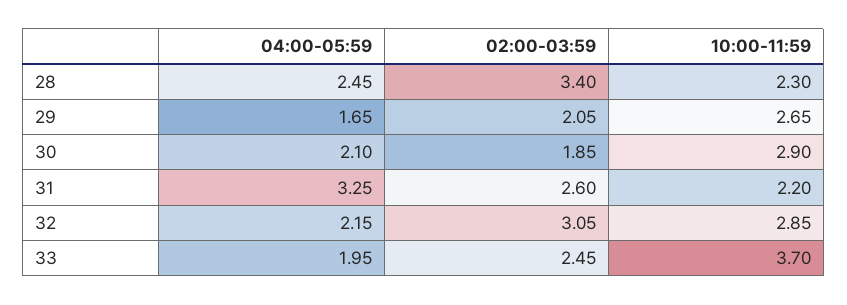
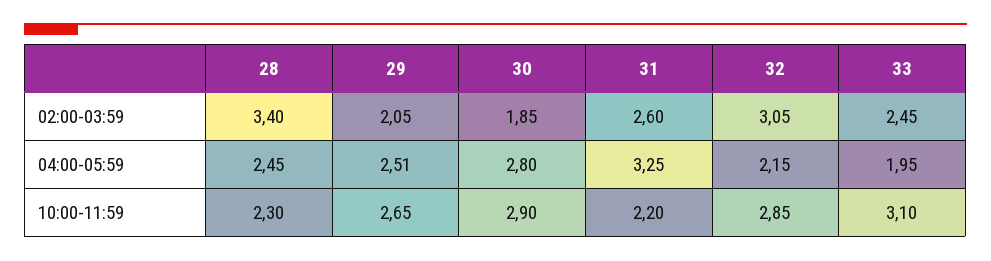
  {
    "04:00-05:59": {
      "28": 2.45,
-     "29": 1.65,
+     "29": 2.51,
-     "30": 2.1,
+     "30": 2.8,
      "31": 3.25,
      "32": 2.15,
      "33": 1.95
    },
    "02:00-03:59": {
      "28": 3.4,
      "29": 2.05,
      "30": 1.85,
      "31": 2.6,
      "32": 3.05,
      "33": 2.45
    },
    "10:00-11:59": {
      "28": 2.3,
      "29": 2.65,
      "30": 2.9,
      "31": 2.2,
      "32": 2.85,
-     "33": 3.7
+     "33": 3.1
    }
  }

